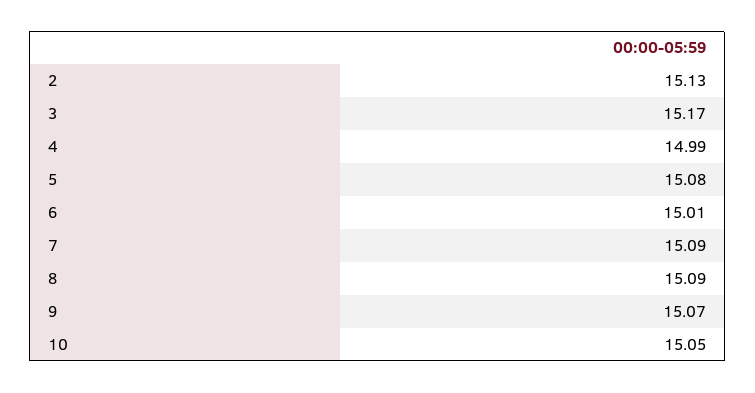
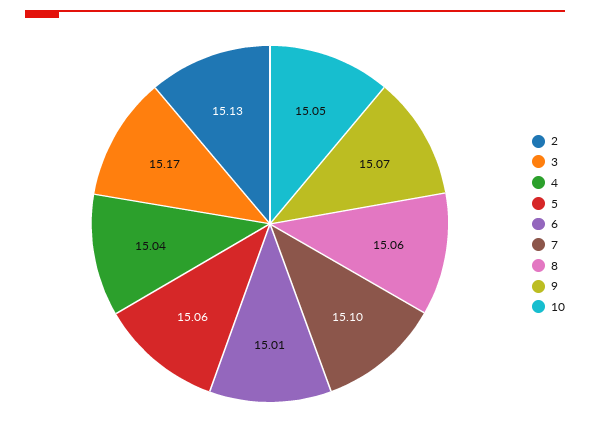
  {
    "2": 15.13,
    "3": 15.17,
-   "4": 14.99,
+   "4": 15.04,
-   "5": 15.08,
+   "5": 15.06,
    "6": 15.01,
-   "7": 15.09,
+   "7": 15.1,
-   "8": 15.09,
+   "8": 15.06,
    "9": 15.07,
    "10": 15.05
  }

